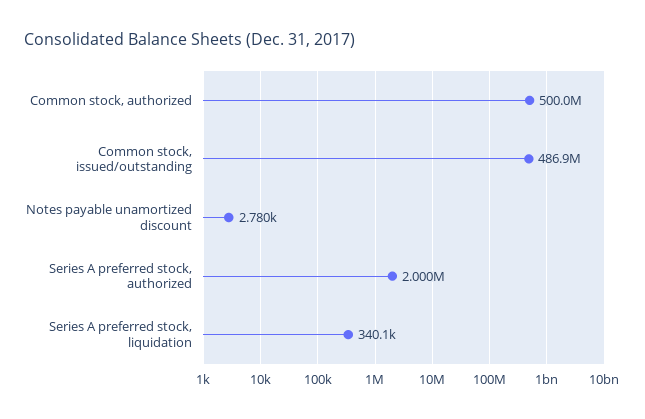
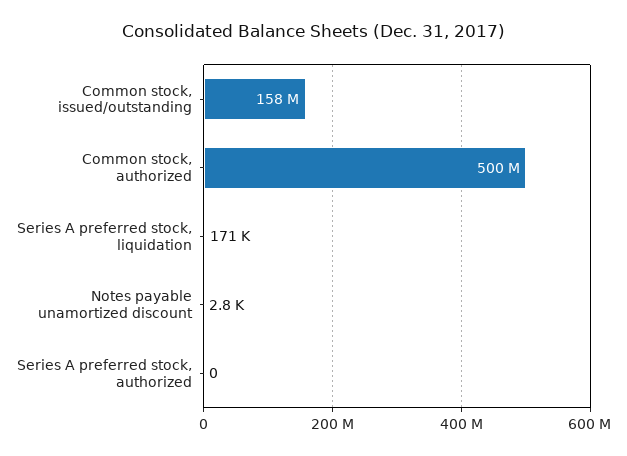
  {
    "Common stock, authorized": 500000000,
-   "Common stock, issued/outstanding": 486900000,
+   "Common stock, issued/outstanding": 158000000,
    "Notes payable unamortized discount": 2780,
-   "Series A preferred stock, authorized": 2000000,
+   "Series A preferred stock, authorized": 0,
-   "Series A preferred stock, liquidation": 340100
+   "Series A preferred stock, liquidation": 171000
  }

